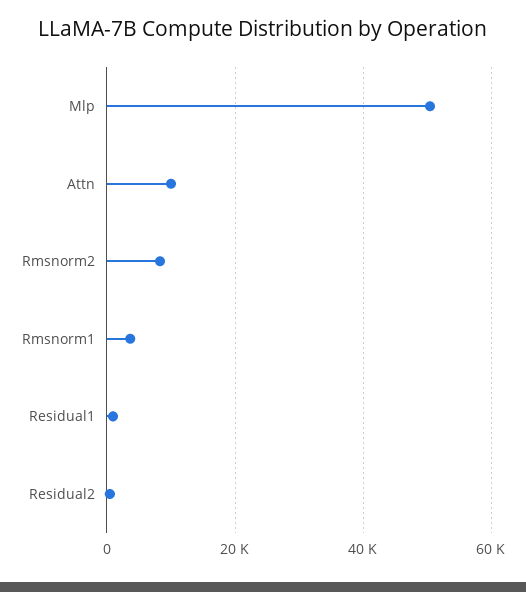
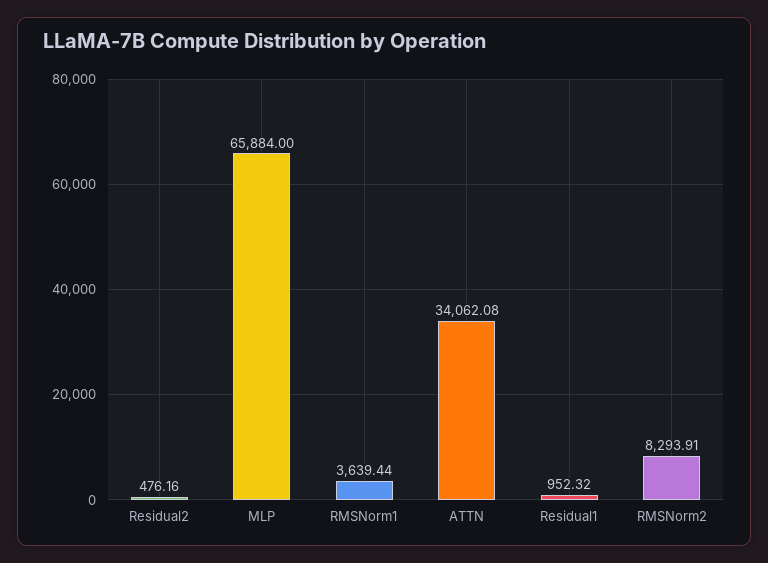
  {
-   "Mlp": 50000,
+   "Mlp": 65884,
-   "Attn": 10000,
+   "Attn": 34062.08,
    "Rmsnorm2": 8293.91,
    "Rmsnorm1": 3639.44,
    "Residual1": 952.32,
    "Residual2": 476.16
  }

